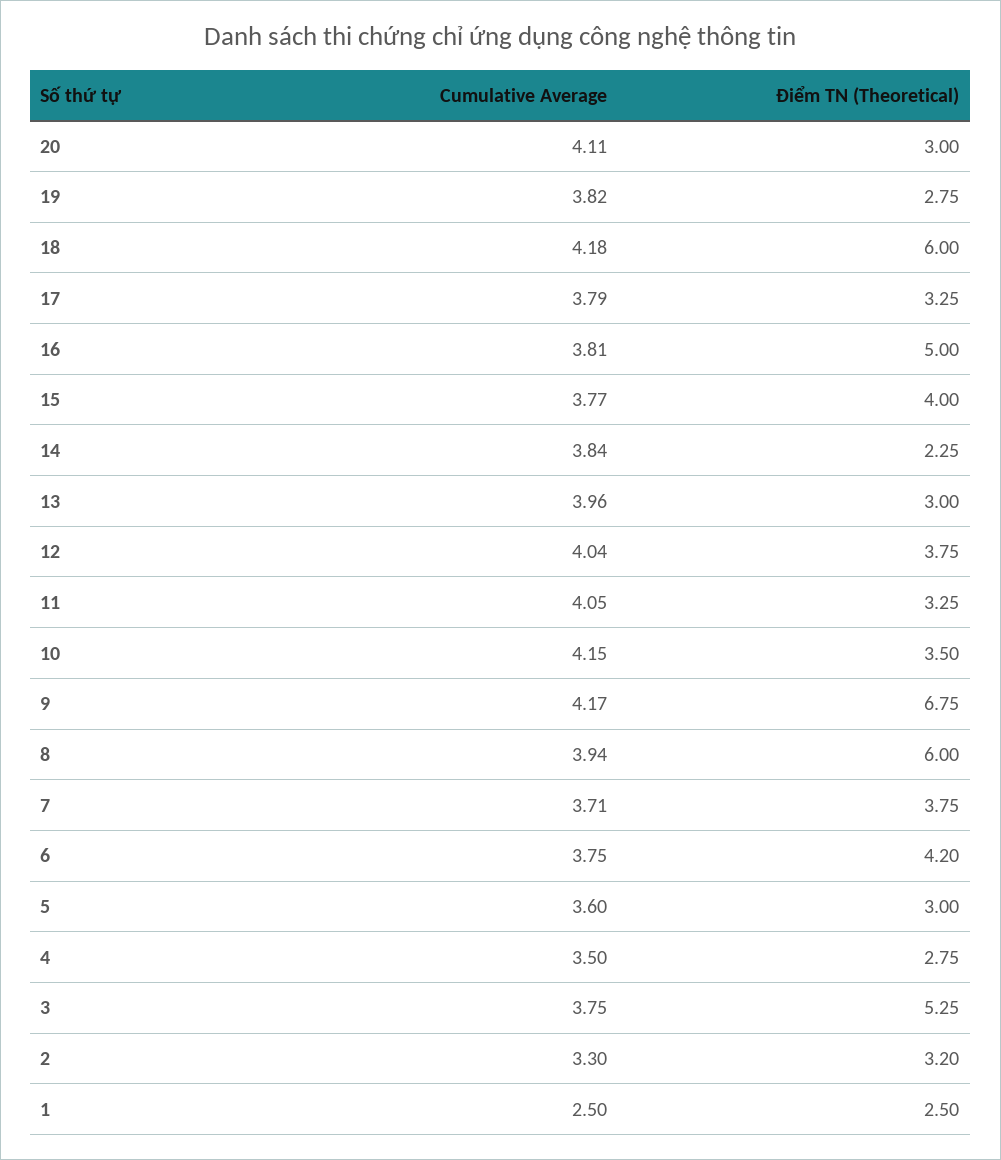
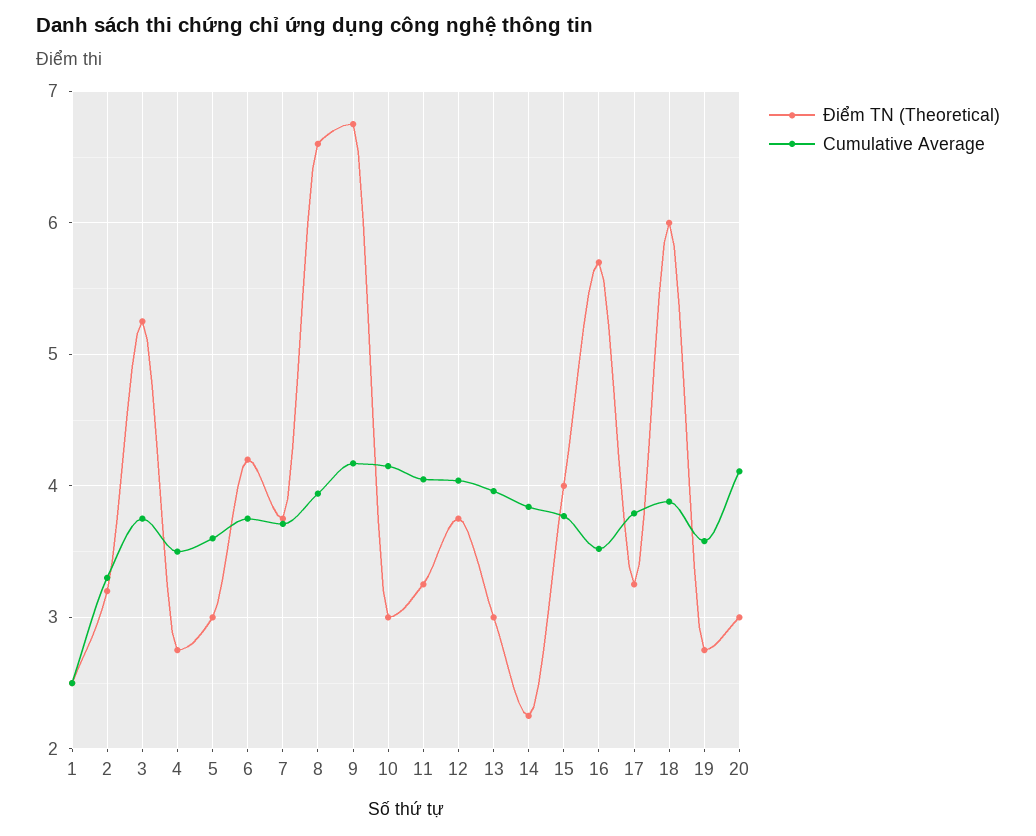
  {
    "Cumulative Average": {
      "20": 4.11,
-     "19": 3.82,
+     "19": 3.6,
-     "18": 4.18,
+     "18": 3.9,
      "17": 3.79,
-     "16": 3.81,
+     "16": 3.5,
      "15": 3.77,
      "14": 3.84,
      "13": 3.96,
      "12": 4.04,
      "11": 4.05,
      "10": 4.15,
      "9": 4.17,
      "8": 3.94,
      "7": 3.71,
      "6": 3.75,
      "5": 3.6,
      "4": 3.5,
      "3": 3.75,
      "2": 3.3,
      "1": 2.5
    },
    "Điểm TN (Theoretical)": {
      "20": 3,
      "19": 2.75,
      "18": 6,
      "17": 3.25,
-     "16": 5,
+     "16": 5.7,
      "15": 4,
      "14": 2.25,
      "13": 3,
      "12": 3.75,
      "11": 3.25,
-     "10": 3.5,
+     "10": 3,
      "9": 6.75,
-     "8": 6,
+     "8": 6.6,
      "7": 3.75,
      "6": 4.2,
      "5": 3,
      "4": 2.75,
      "3": 5.25,
      "2": 3.2,
      "1": 2.5
    }
  }

